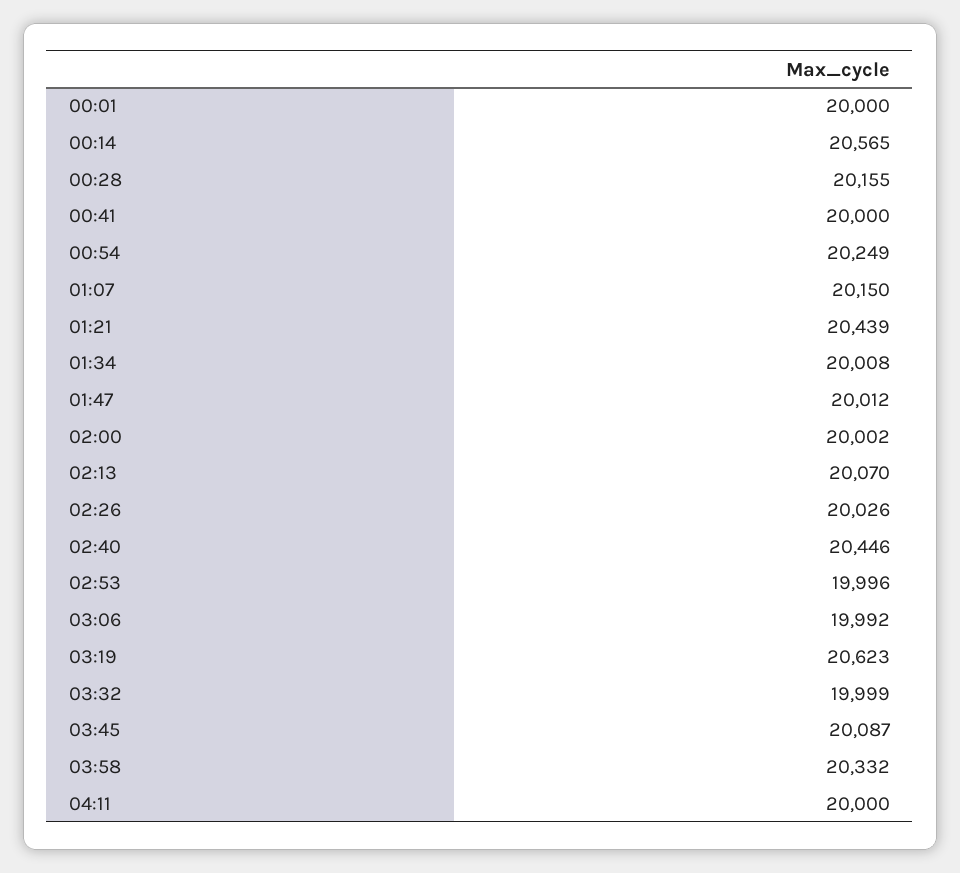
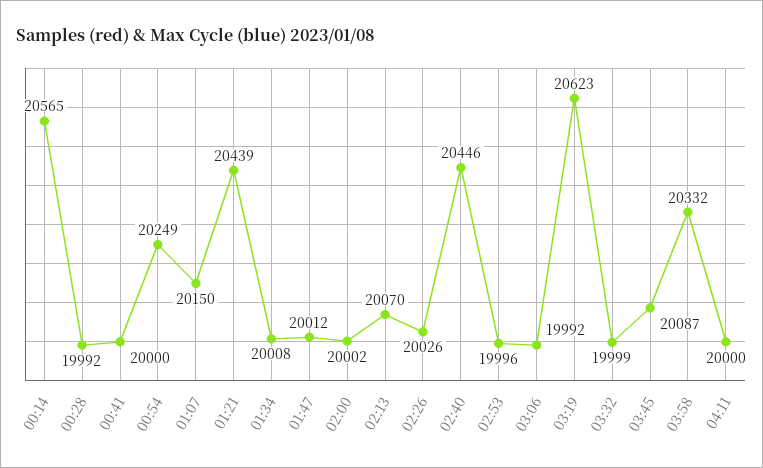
  {
-   "00:01": 20000,
    "00:14": 20565,
-   "00:28": 20155,
+   "00:28": 19992,
    "00:41": 20000,
    "00:54": 20249,
    "01:07": 20150,
    "01:21": 20439,
    "01:34": 20008,
    "01:47": 20012,
    "02:00": 20002,
    "02:13": 20070,
    "02:26": 20026,
    "02:40": 20446,
    "02:53": 19996,
    "03:06": 19992,
    "03:19": 20623,
    "03:32": 19999,
    "03:45": 20087,
    "03:58": 20332,
    "04:11": 20000
  }

